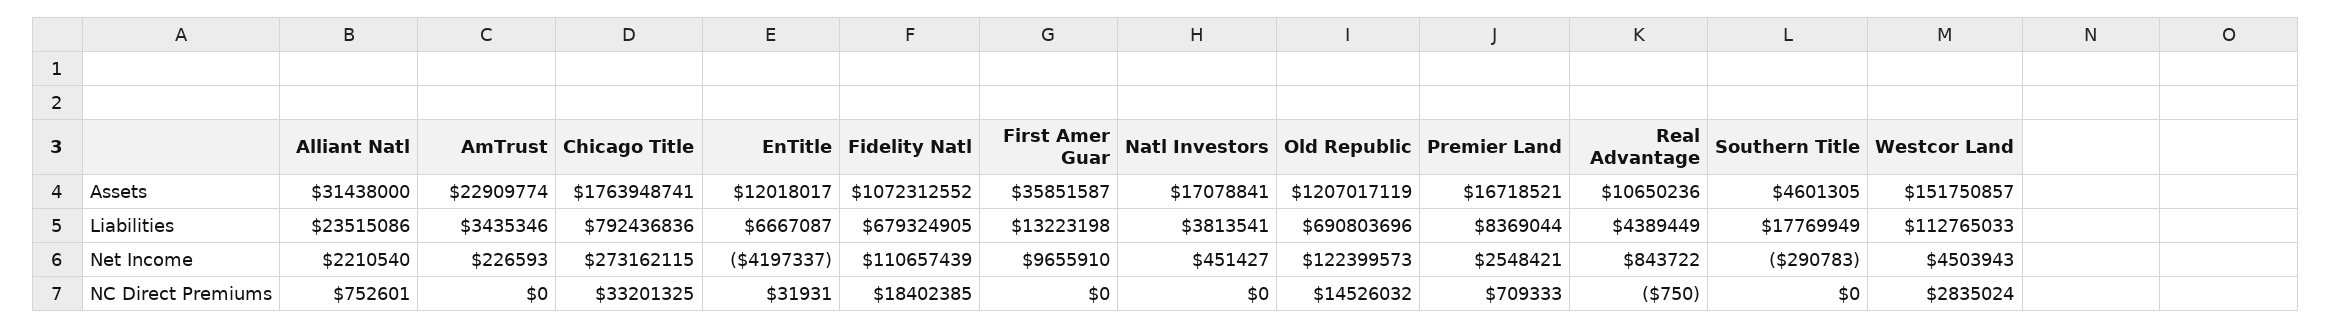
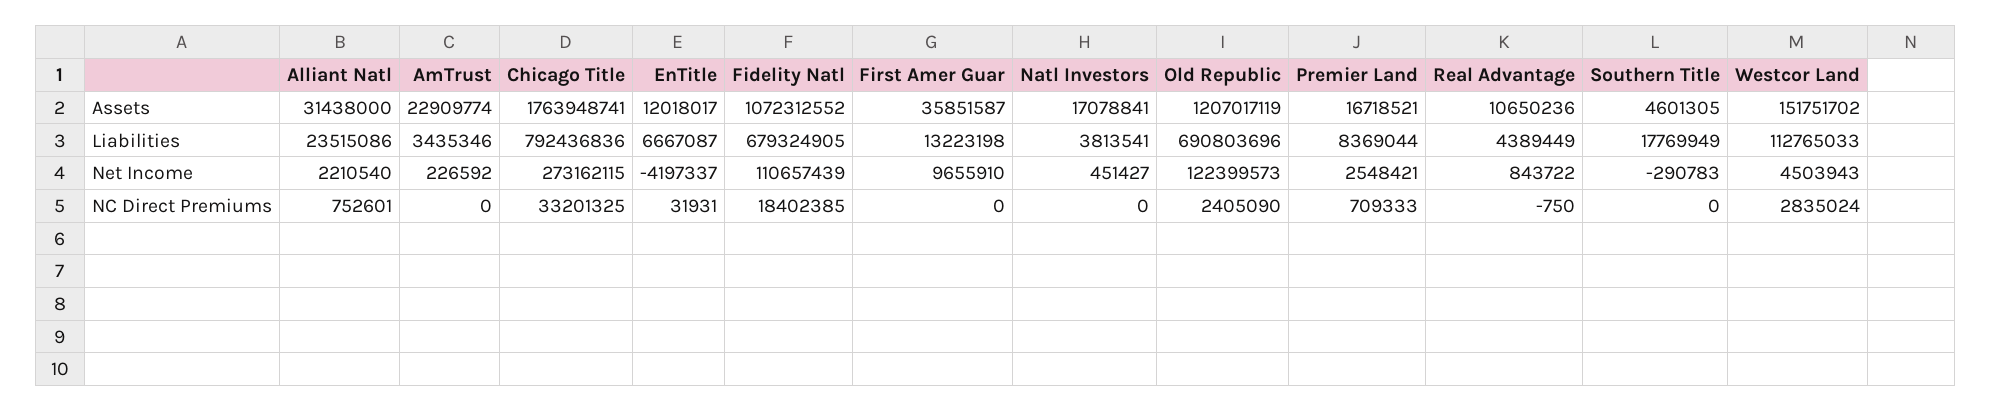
  {
    "Alliant Natl": {
      "Assets": 31438000,
      "Liabilities": 23515086,
      "Net Income": 2210540,
      "NC Direct Premiums": 752601
    },
    "AmTrust": {
      "Assets": 22909774,
      "Liabilities": 3435346,
-     "Net Income": 226593,
+     "Net Income": 226592,
      "NC Direct Premiums": 0
    },
    "Chicago Title": {
      "Assets": 1763948741,
      "Liabilities": 792436836,
      "Net Income": 273162115,
      "NC Direct Premiums": 33201325
    },
    "EnTitle": {
      "Assets": 12018017,
      "Liabilities": 6667087,
      "Net Income": -4197337,
      "NC Direct Premiums": 31931
    },
    "Fidelity Natl": {
      "Assets": 1072312552,
      "Liabilities": 679324905,
      "Net Income": 110657439,
      "NC Direct Premiums": 18402385
    },
    "First Amer Guar": {
      "Assets": 35851587,
      "Liabilities": 13223198,
      "Net Income": 9655910,
      "NC Direct Premiums": 0
    },
    "Natl Investors": {
      "Assets": 17078841,
      "Liabilities": 3813541,
      "Net Income": 451427,
      "NC Direct Premiums": 0
    },
    "Old Republic": {
      "Assets": 1207017119,
      "Liabilities": 690803696,
      "Net Income": 122399573,
-     "NC Direct Premiums": 14526032
+     "NC Direct Premiums": 2405090
    },
    "Premier Land": {
      "Assets": 16718521,
      "Liabilities": 8369044,
      "Net Income": 2548421,
      "NC Direct Premiums": 709333
    },
    "Real Advantage": {
      "Assets": 10650236,
      "Liabilities": 4389449,
      "Net Income": 843722,
      "NC Direct Premiums": -750
    },
    "Southern Title": {
      "Assets": 4601305,
      "Liabilities": 17769949,
      "Net Income": -290783,
      "NC Direct Premiums": 0
    },
    "Westcor Land": {
-     "Assets": 151750857,
+     "Assets": 151751702,
      "Liabilities": 112765033,
      "Net Income": 4503943,
      "NC Direct Premiums": 2835024
    }
  }

